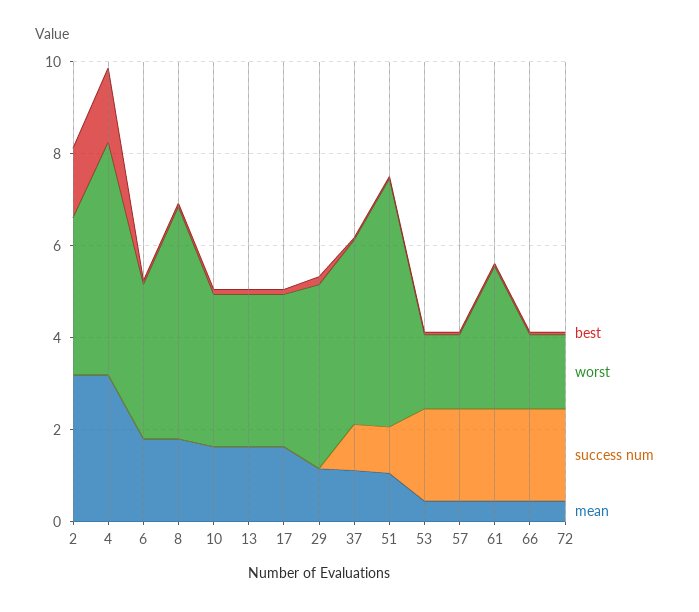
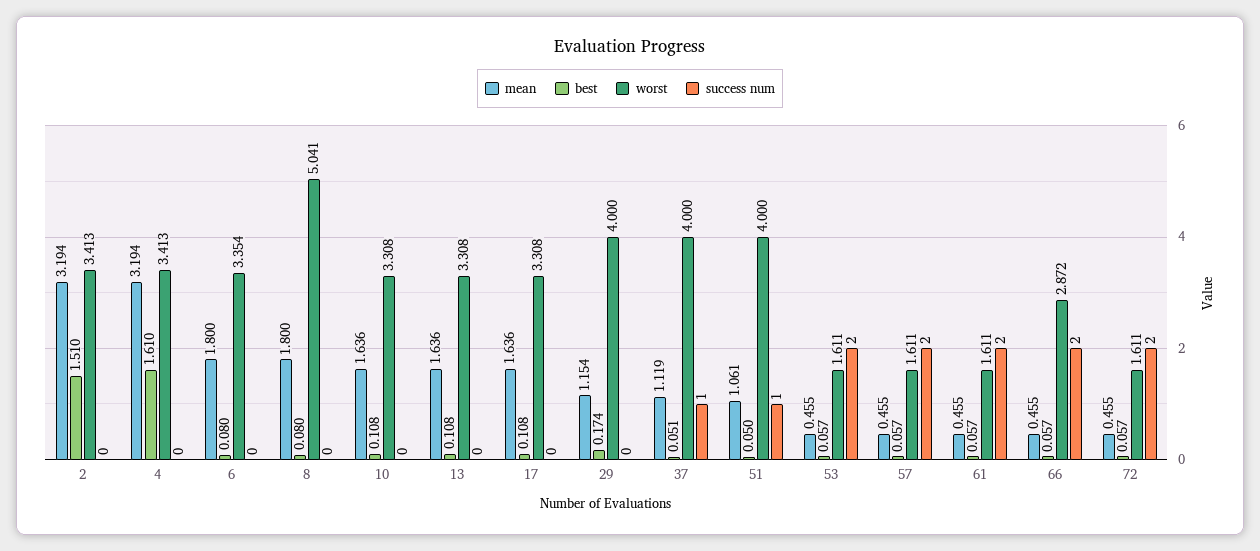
  {
    "best": {
      "2": 1.51,
      "4": 1.61,
      "6": 0.08,
      "8": 0.08,
      "10": 0.108,
      "13": 0.108,
      "17": 0.108,
      "29": 0.174,
      "37": 0.051,
      "51": 0.05,
      "53": 0.057,
      "57": 0.057,
      "61": 0.057,
      "66": 0.057,
      "72": 0.057
    },
    "worst": {
      "2": 3.413,
-     "4": 5,
+     "4": 3.413,
      "6": 3.354,
      "8": 5.041,
      "10": 3.308,
      "13": 3.308,
      "17": 3.308,
      "29": 4,
      "37": 4,
-     "51": 5.5,
+     "51": 4,
      "53": 1.611,
      "57": 1.611,
-     "61": 3,
+     "61": 1.611,
-     "66": 1.5,
+     "66": 2.872,
      "72": 1.611
    },
    "success num": {
      "2": 0,
      "4": 0,
      "6": 0,
      "8": 0,
      "10": 0,
      "13": 0,
      "17": 0,
      "29": 0,
      "37": 1,
      "51": 1,
      "53": 2,
      "57": 2,
      "61": 2,
      "66": 2,
      "72": 2
    },
    "mean": {
      "2": 3.194,
      "4": 3.194,
      "6": 1.8,
      "8": 1.8,
      "10": 1.636,
      "13": 1.636,
      "17": 1.636,
      "29": 1.154,
      "37": 1.119,
      "51": 1.061,
      "53": 0.455,
      "57": 0.455,
      "61": 0.455,
      "66": 0.455,
      "72": 0.455
    }
  }

